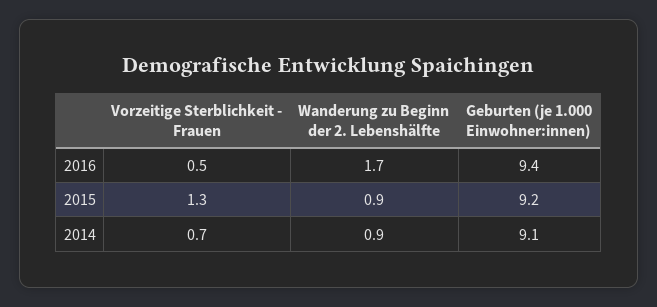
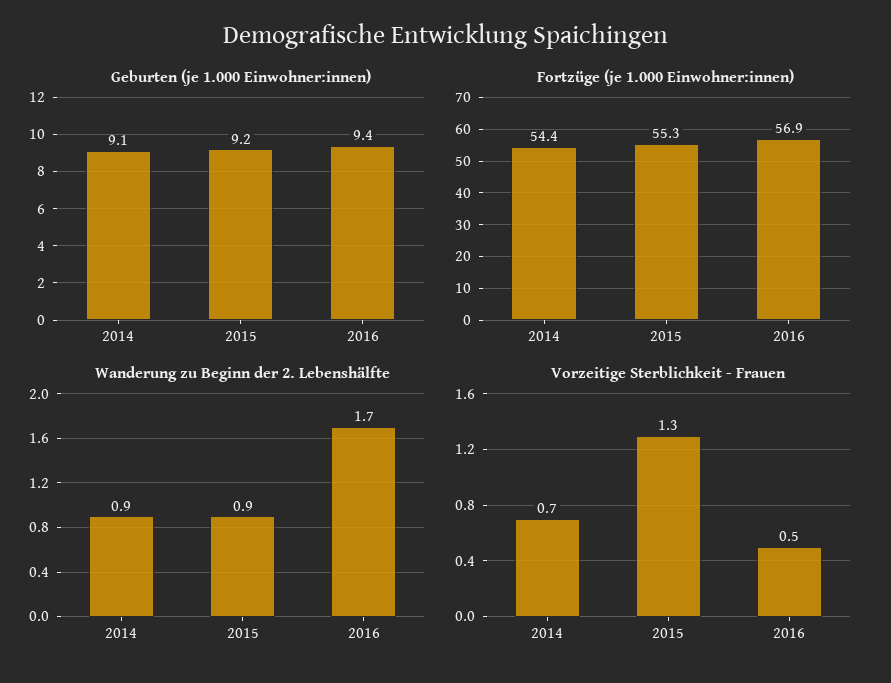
  {
    "Vorzeitige Sterblichkeit - Frauen": {
      "2016": 0.5,
      "2015": 1.3,
      "2014": 0.7
    },
    "Wanderung zu Beginn der 2. Lebenshälfte": {
      "2016": 1.7,
      "2015": 0.9,
      "2014": 0.9
    },
    "Geburten (je 1.000 Einwohner:innen)": {
      "2016": 9.4,
      "2015": 9.2,
      "2014": 9.1
-   }
+   },
+   "Fortzüge (je 1.000 Einwohner:innen)": {
+     "2014": 54.4,
+     "2015": 55.3,
+     "2016": 56.9
+   }
  }

